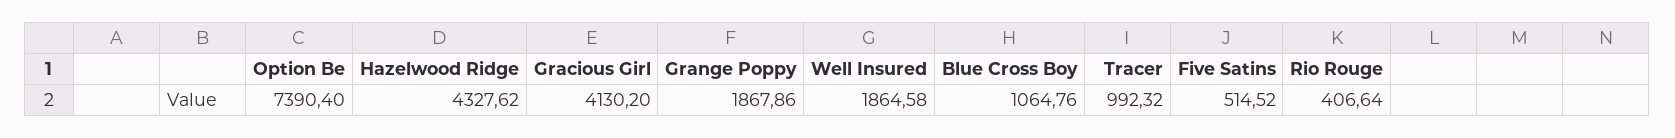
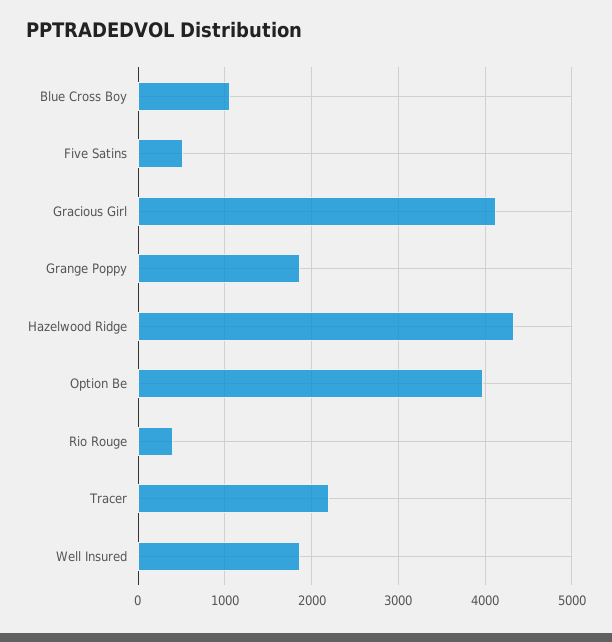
  {
-   "Option Be": 7390.4,
+   "Option Be": 4000,
    "Hazelwood Ridge": 4327.62,
    "Gracious Girl": 4130.2,
    "Grange Poppy": 1867.86,
    "Well Insured": 1864.58,
    "Blue Cross Boy": 1064.76,
-   "Tracer": 992.32,
+   "Tracer": 2200,
    "Five Satins": 514.52,
    "Rio Rouge": 406.64
  }

